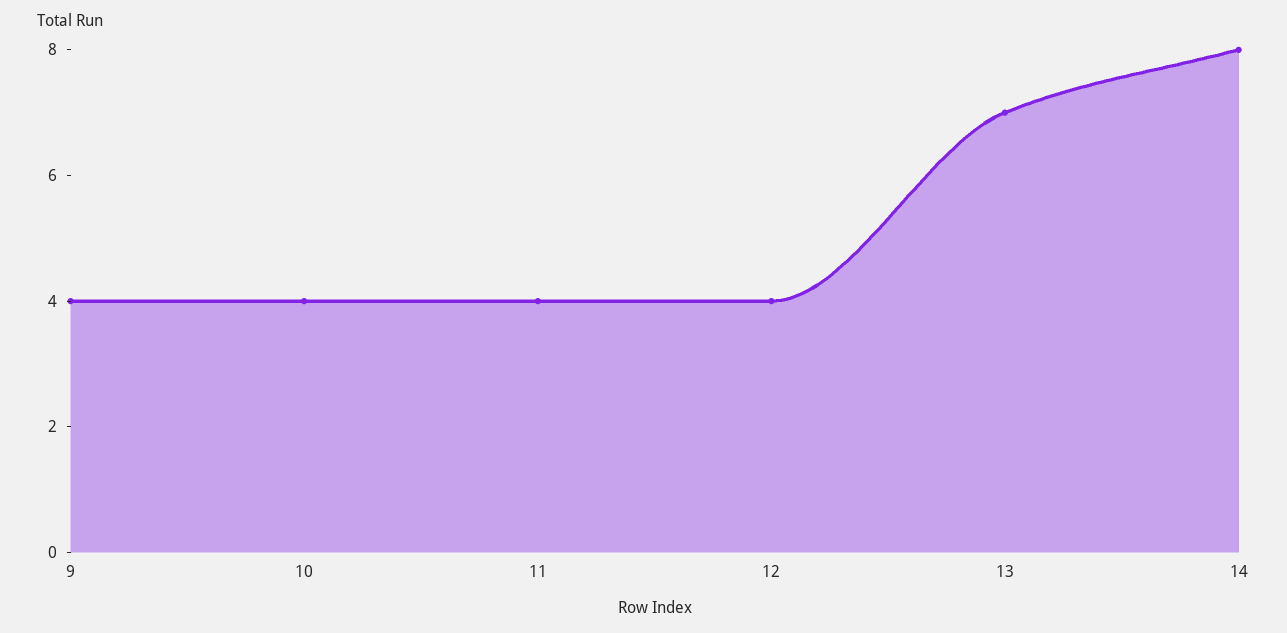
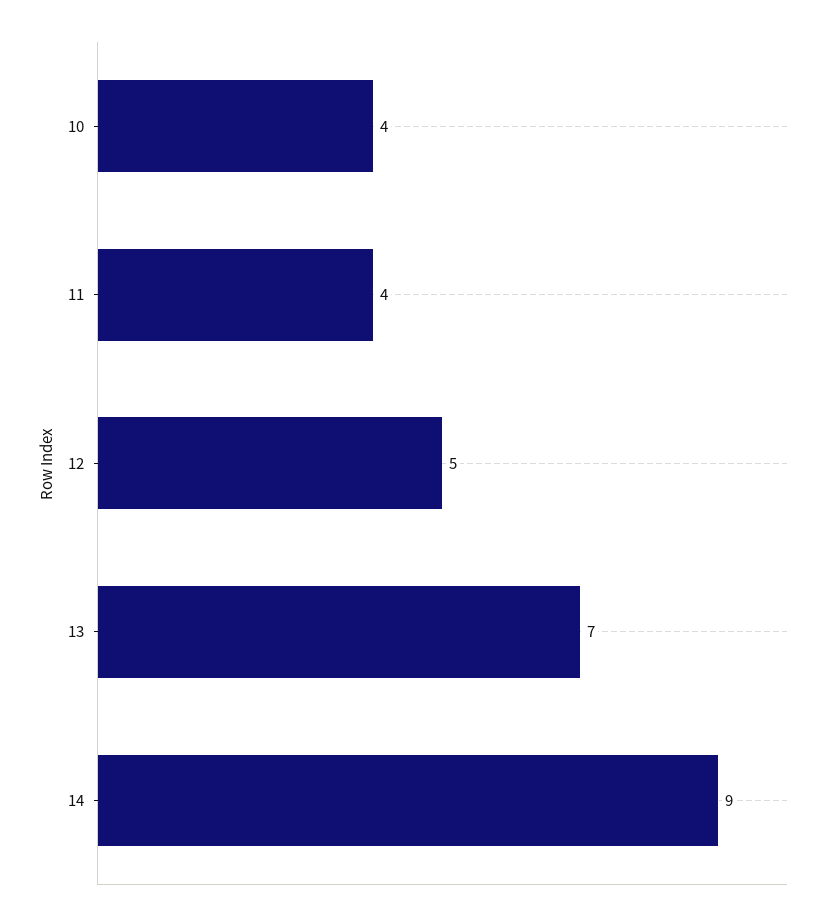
  {
-   "9": 4,
    "10": 4,
    "11": 4,
-   "12": 4,
+   "12": 5,
    "13": 7,
-   "14": 8
+   "14": 9
  }

